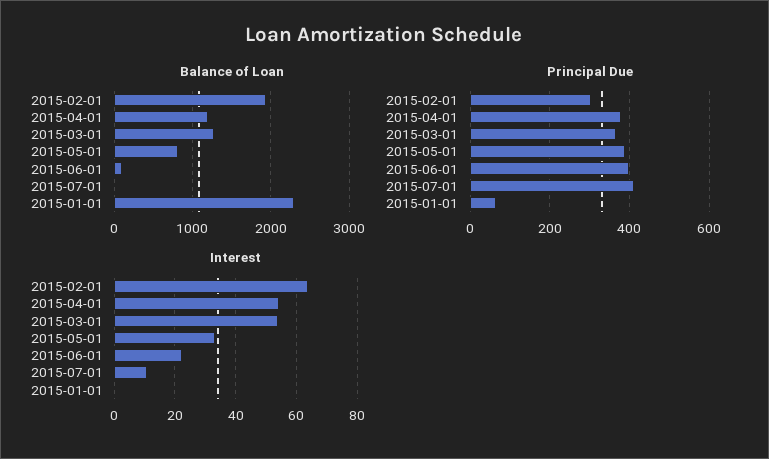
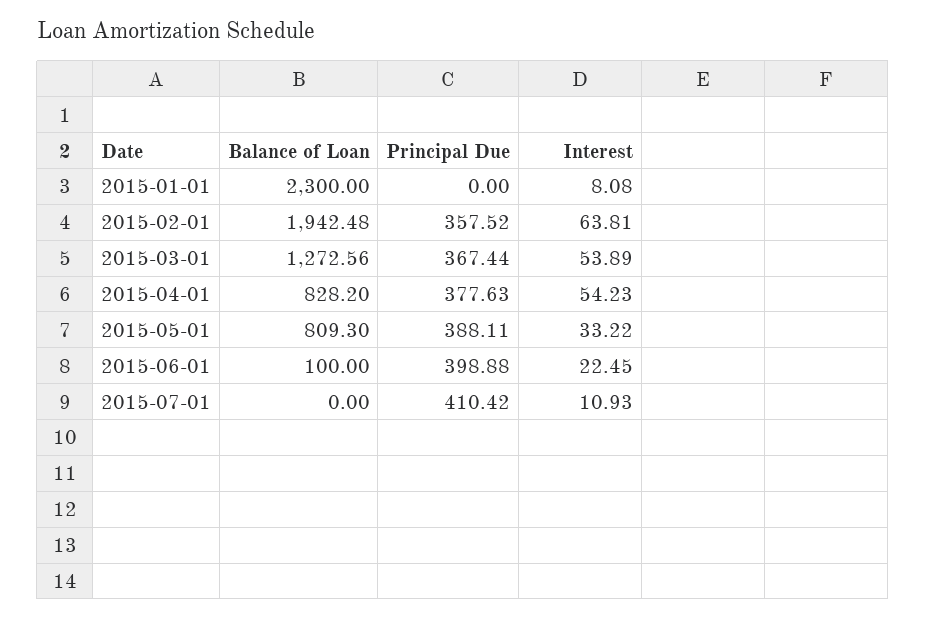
  {
    "Balance of Loan": {
      "2015-02-01": 1942.48,
-     "2015-04-01": 1200,
+     "2015-04-01": 828.2,
      "2015-03-01": 1272.56,
      "2015-05-01": 809.3,
      "2015-06-01": 100,
      "2015-07-01": 0,
      "2015-01-01": 2300
    },
    "Principal Due": {
-     "2015-02-01": 300,
+     "2015-02-01": 357.52,
      "2015-04-01": 377.63,
      "2015-03-01": 367.44,
      "2015-05-01": 388.11,
      "2015-06-01": 398.88,
      "2015-07-01": 410.42,
-     "2015-01-01": 60
+     "2015-01-01": 0
    },
    "Interest": {
      "2015-02-01": 63.81,
      "2015-04-01": 54.23,
      "2015-03-01": 53.89,
      "2015-05-01": 33.22,
      "2015-06-01": 22.45,
      "2015-07-01": 10.93,
-     "2015-01-01": 0
+     "2015-01-01": 8.08
    }
  }

